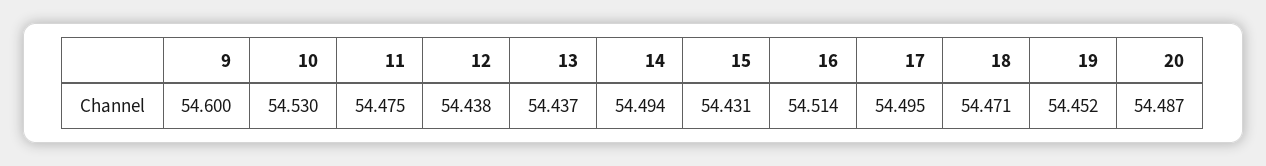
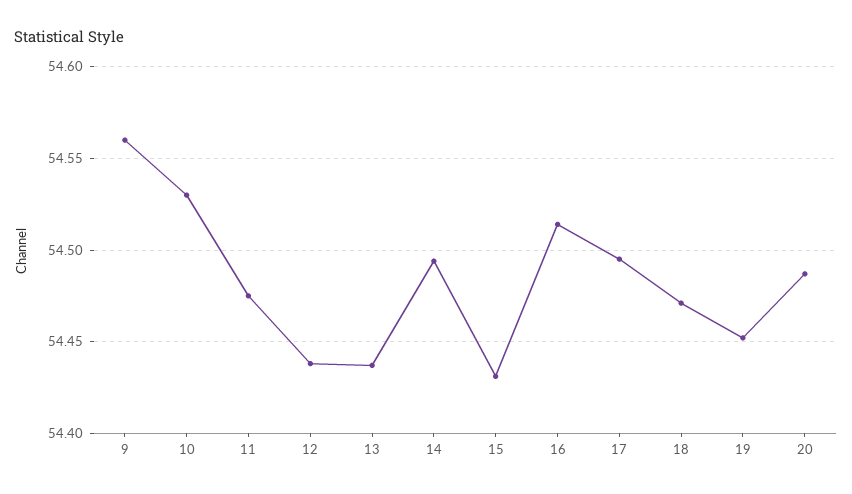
  {
-   "9": 54.6,
+   "9": 54.56,
    "10": 54.53,
    "11": 54.475,
    "12": 54.438,
    "13": 54.437,
    "14": 54.494,
    "15": 54.431,
    "16": 54.514,
    "17": 54.495,
    "18": 54.471,
    "19": 54.452,
    "20": 54.487
  }

